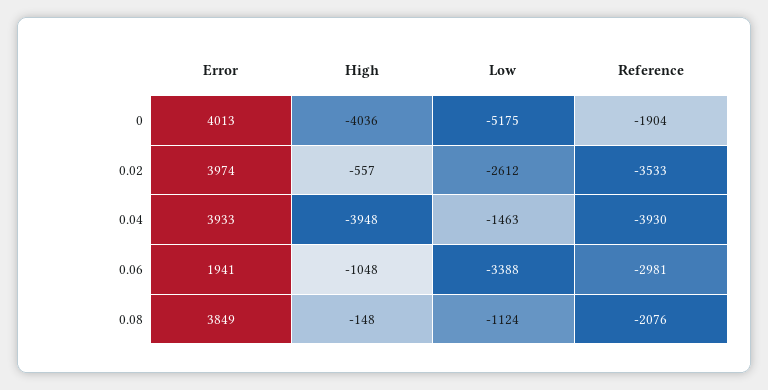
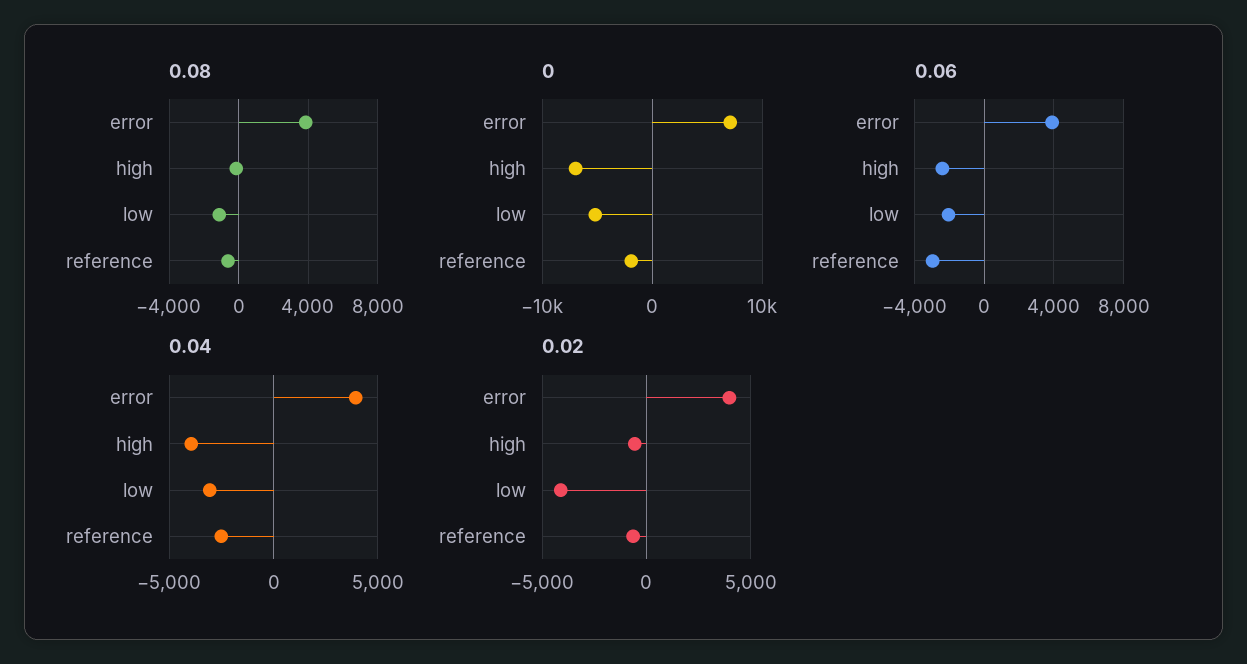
  {
    "0": {
-     "Error": 4013,
+     "Error": 7000,
-     "High": -4036,
+     "High": -7000,
      "Low": -5175,
      "Reference": -1904
    },
    "0.02": {
      "Error": 3974,
      "High": -557,
-     "Low": -2612,
+     "Low": -4000,
-     "Reference": -3533
+     "Reference": -500
    },
    "0.04": {
      "Error": 3933,
      "High": -3948,
-     "Low": -1463,
+     "Low": -3000,
-     "Reference": -3930
+     "Reference": -2500
    },
    "0.06": {
-     "Error": 1941,
+     "Error": 4000,
-     "High": -1048,
+     "High": -2500,
-     "Low": -3388,
+     "Low": -2000,
      "Reference": -2981
    },
    "0.08": {
      "Error": 3849,
      "High": -148,
      "Low": -1124,
-     "Reference": -2076
+     "Reference": -500
    }
  }

